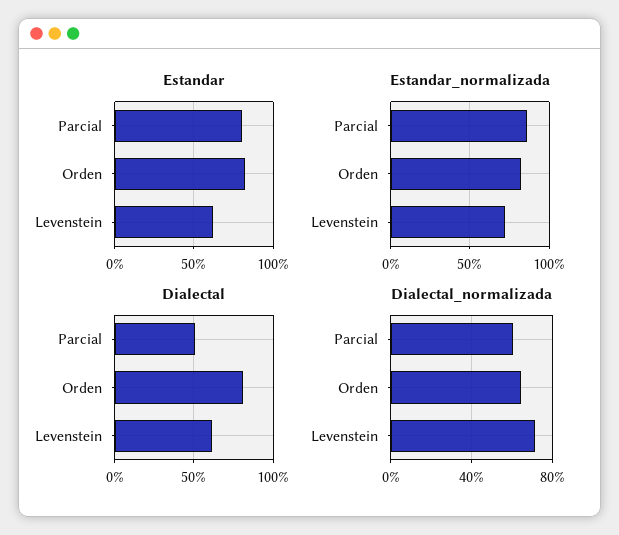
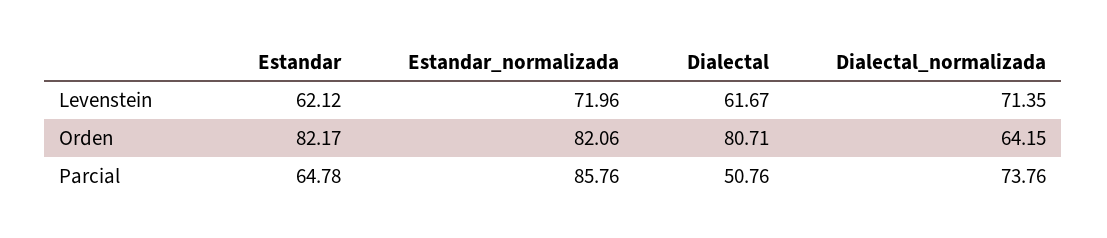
  {
    "Estandar": {
-     "Parcial": 80,
+     "Parcial": 64.78,
      "Orden": 82.17,
      "Levenstein": 62.12
    },
    "Estandar_normalizada": {
      "Parcial": 85.76,
      "Orden": 82.06,
      "Levenstein": 71.96
    },
    "Dialectal": {
      "Parcial": 50.76,
      "Orden": 80.71,
      "Levenstein": 61.67
    },
    "Dialectal_normalizada": {
-     "Parcial": 60,
+     "Parcial": 73.76,
      "Orden": 64.15,
      "Levenstein": 71.35
    }
  }

